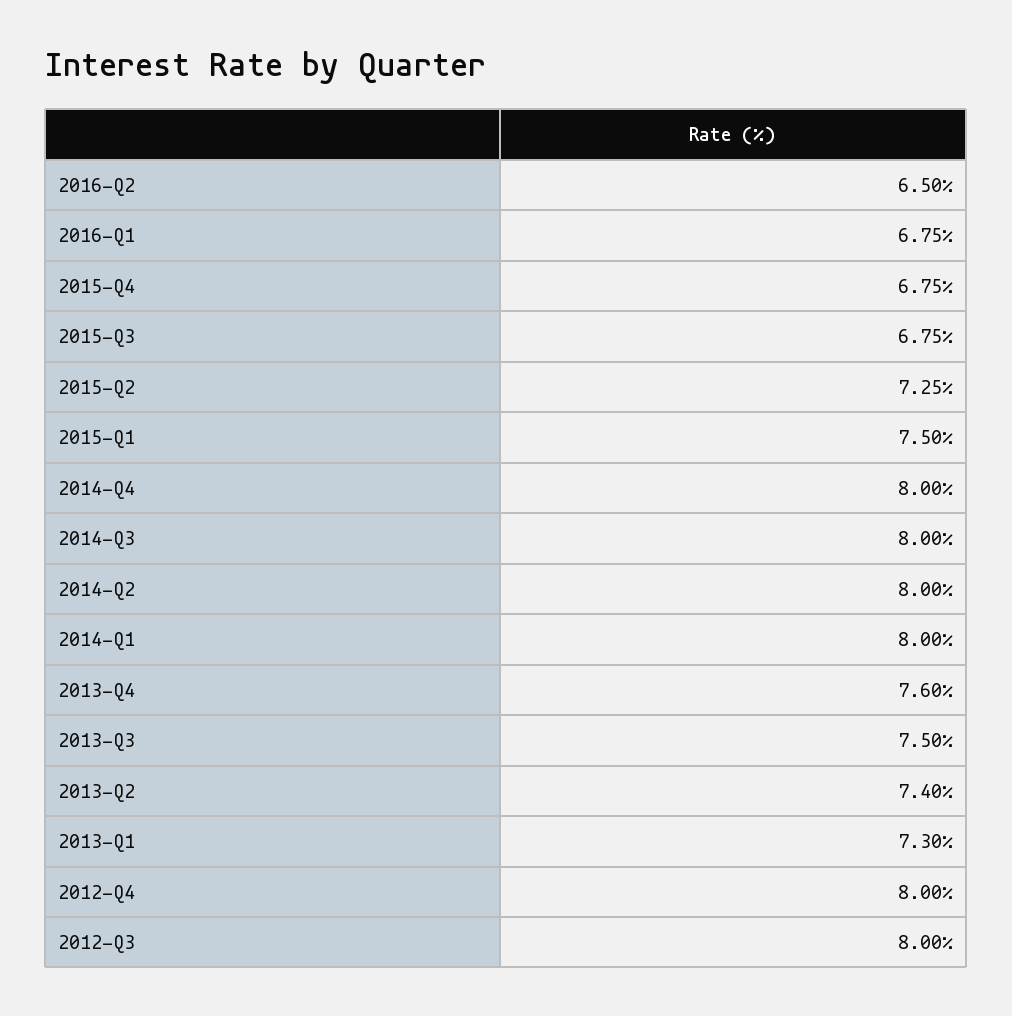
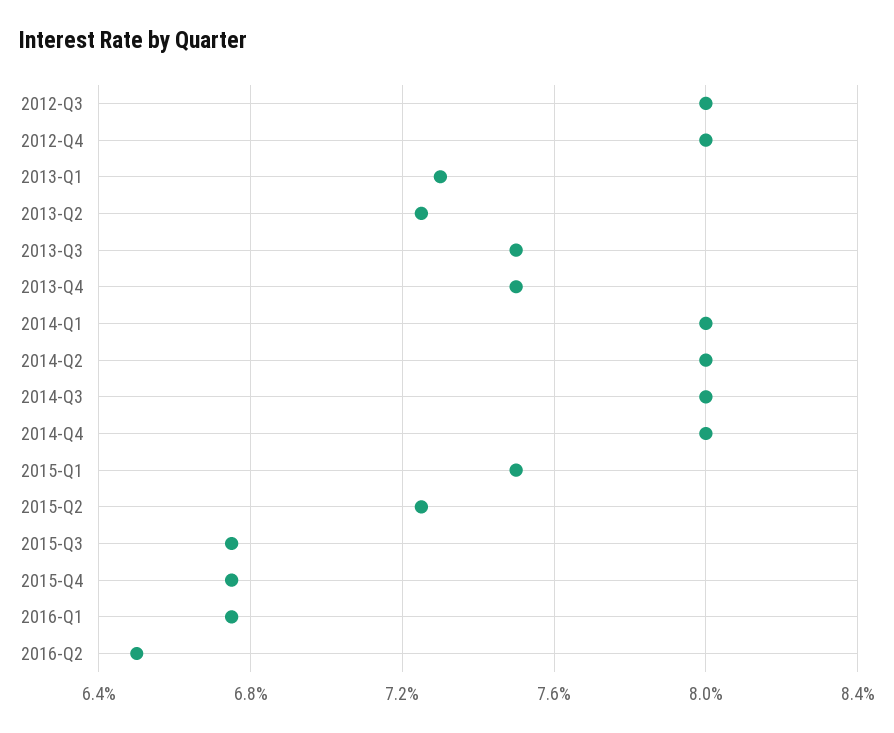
  {
    "2016-Q2": 6.5,
    "2016-Q1": 6.75,
    "2015-Q4": 6.75,
    "2015-Q3": 6.75,
    "2015-Q2": 7.25,
    "2015-Q1": 7.5,
    "2014-Q4": 8,
    "2014-Q3": 8,
    "2014-Q2": 8,
    "2014-Q1": 8,
-   "2013-Q4": 7.6,
+   "2013-Q4": 7.5,
    "2013-Q3": 7.5,
-   "2013-Q2": 7.4,
+   "2013-Q2": 7.25,
    "2013-Q1": 7.3,
    "2012-Q4": 8,
    "2012-Q3": 8
  }

